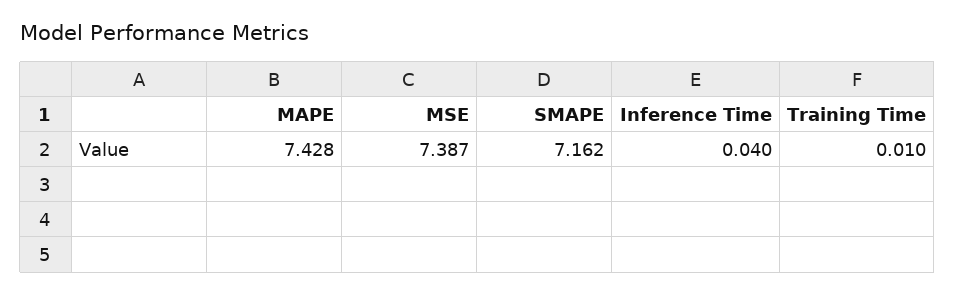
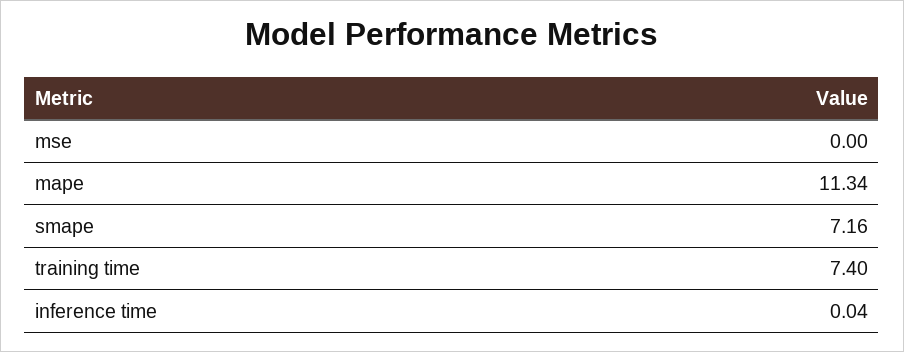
  {
-   "MAPE": 7.428,
+   "MAPE": 11.34,
-   "MSE": 7.387,
+   "MSE": 0,
    "SMAPE": 7.162,
    "Inference Time": 0.04,
-   "Training Time": 0.01
+   "Training Time": 7.4
  }

